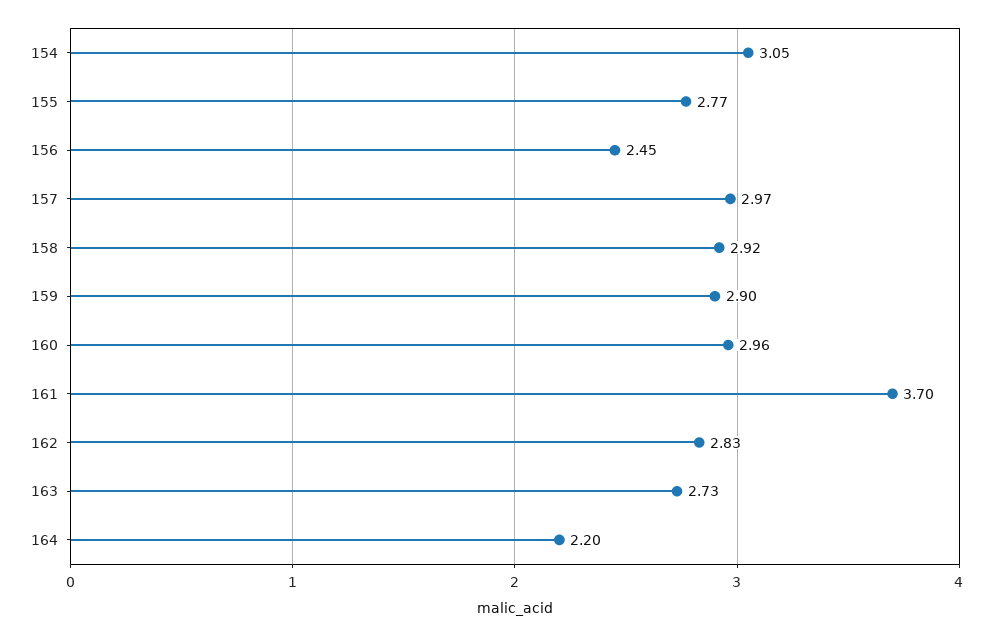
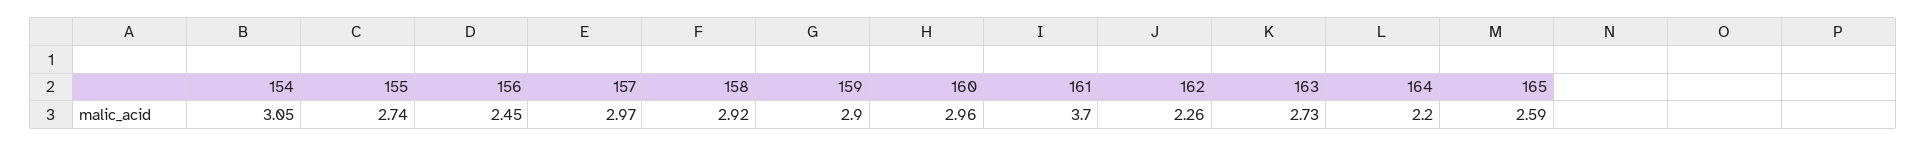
  {
    "154": 3.05,
-   "155": 2.77,
+   "155": 2.74,
    "156": 2.45,
    "157": 2.97,
    "158": 2.92,
    "159": 2.9,
    "160": 2.96,
    "161": 3.7,
-   "162": 2.83,
+   "162": 2.26,
    "163": 2.73,
-   "164": 2.2
+   "164": 2.2,
+   "165": 2.59
  }

